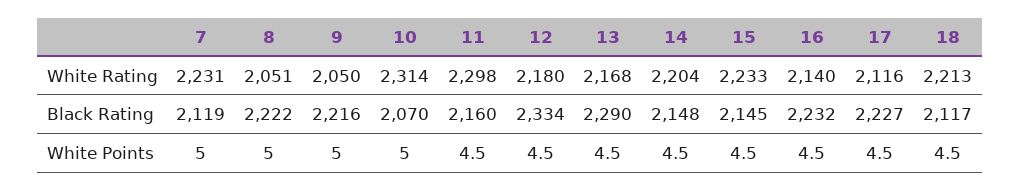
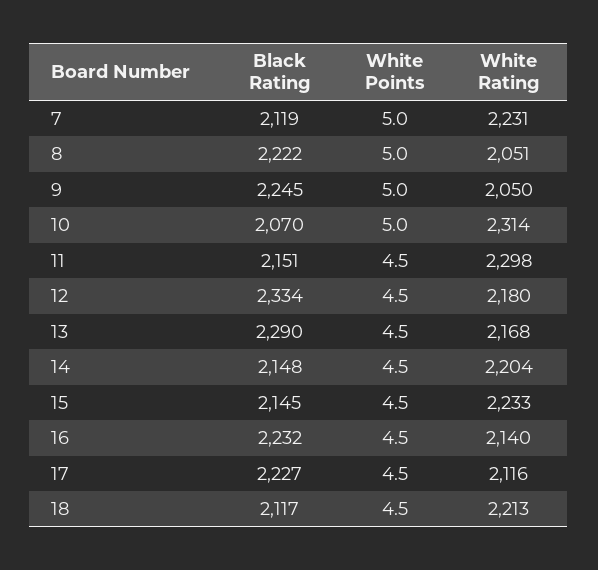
  {
    "7": {
      "White Rating": 2231,
      "Black Rating": 2119,
      "White Points": 5
    },
    "8": {
      "White Rating": 2051,
      "Black Rating": 2222,
      "White Points": 5
    },
    "9": {
      "White Rating": 2050,
-     "Black Rating": 2216,
+     "Black Rating": 2245,
      "White Points": 5
    },
    "10": {
      "White Rating": 2314,
      "Black Rating": 2070,
      "White Points": 5
    },
    "11": {
      "White Rating": 2298,
-     "Black Rating": 2160,
+     "Black Rating": 2151,
      "White Points": 4.5
    },
    "12": {
      "White Rating": 2180,
      "Black Rating": 2334,
      "White Points": 4.5
    },
    "13": {
      "White Rating": 2168,
      "Black Rating": 2290,
      "White Points": 4.5
    },
    "14": {
      "White Rating": 2204,
      "Black Rating": 2148,
      "White Points": 4.5
    },
    "15": {
      "White Rating": 2233,
      "Black Rating": 2145,
      "White Points": 4.5
    },
    "16": {
      "White Rating": 2140,
      "Black Rating": 2232,
      "White Points": 4.5
    },
    "17": {
      "White Rating": 2116,
      "Black Rating": 2227,
      "White Points": 4.5
    },
    "18": {
      "White Rating": 2213,
      "Black Rating": 2117,
      "White Points": 4.5
    }
  }

